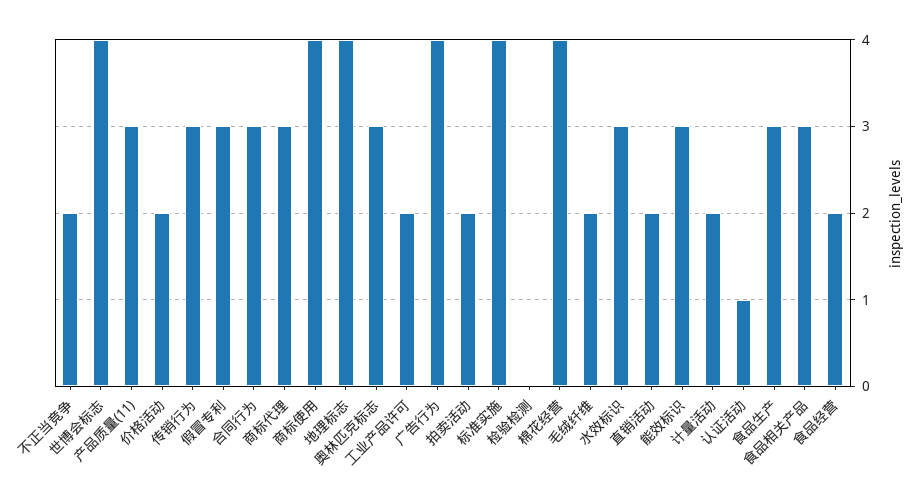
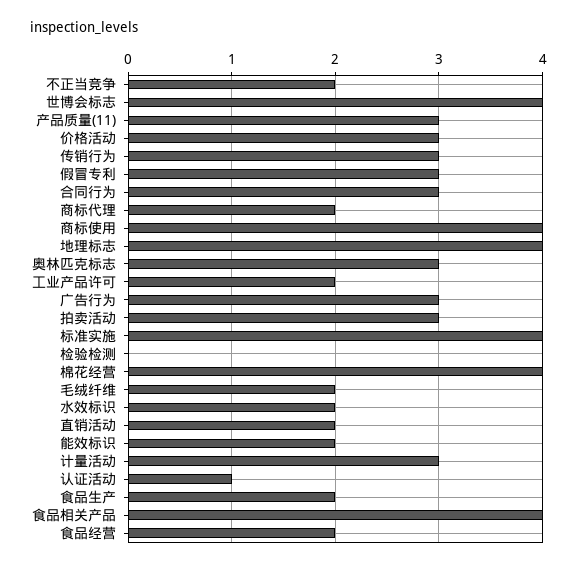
  {
    "不正当竞争": 2,
    "世博会标志": 4,
    "产品质量(11)": 3,
-   "价格活动": 2,
+   "价格活动": 3,
    "传销行为": 3,
    "假冒专利": 3,
    "合同行为": 3,
-   "商标代理": 3,
+   "商标代理": 2,
    "商标使用": 4,
    "地理标志": 4,
    "奥林匹克标志": 3,
    "工业产品许可": 2,
-   "广告行为": 4,
+   "广告行为": 3,
-   "拍卖活动": 2,
+   "拍卖活动": 3,
    "标准实施": 4,
    "检验检测": 0,
    "棉花经营": 4,
    "毛绒纤维": 2,
-   "水效标识": 3,
+   "水效标识": 2,
    "直销活动": 2,
-   "能效标识": 3,
+   "能效标识": 2,
-   "计量活动": 2,
+   "计量活动": 3,
    "认证活动": 1,
-   "食品生产": 3,
+   "食品生产": 2,
-   "食品相关产品": 3,
+   "食品相关产品": 4,
    "食品经营": 2
  }

